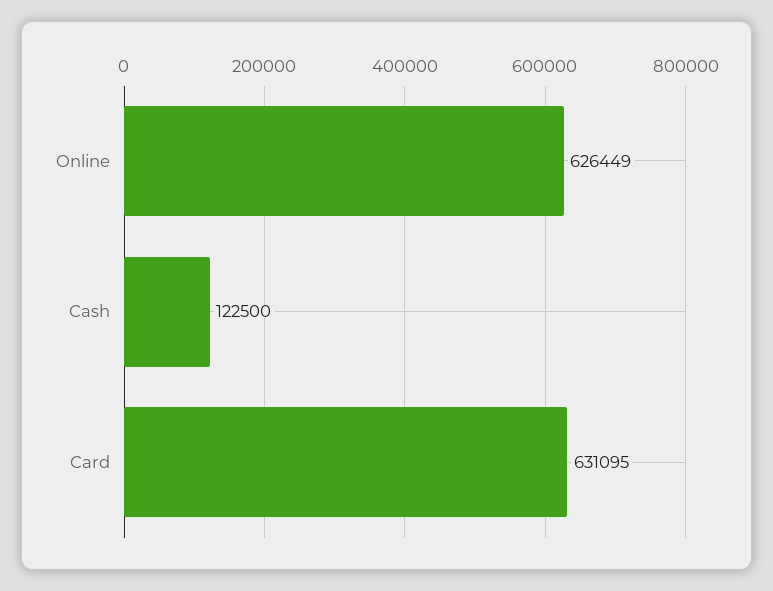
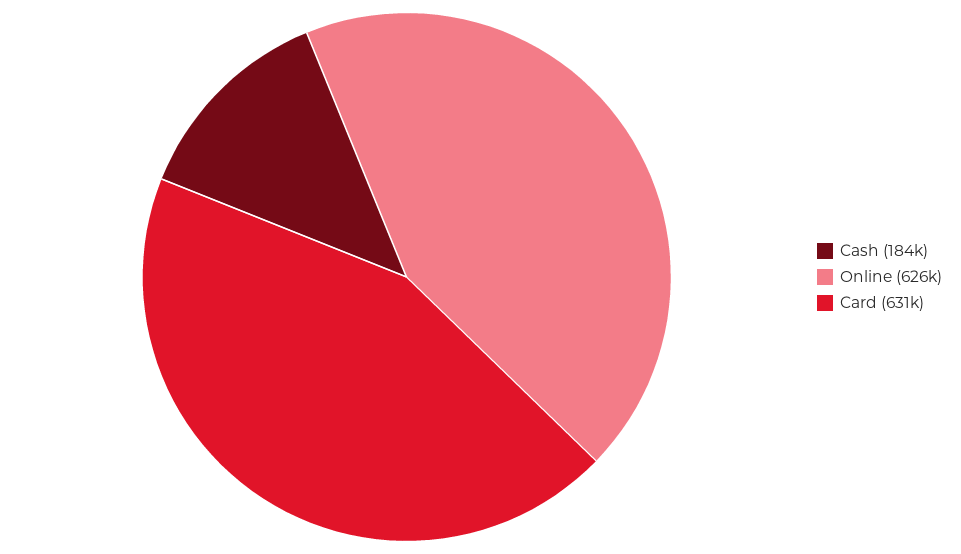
  {
    "Online": 626449,
-   "Cash": 122500,
+   "Cash": 184000,
    "Card": 631095
  }

